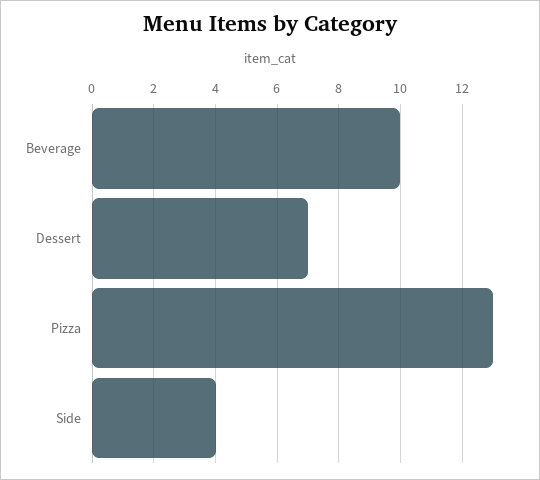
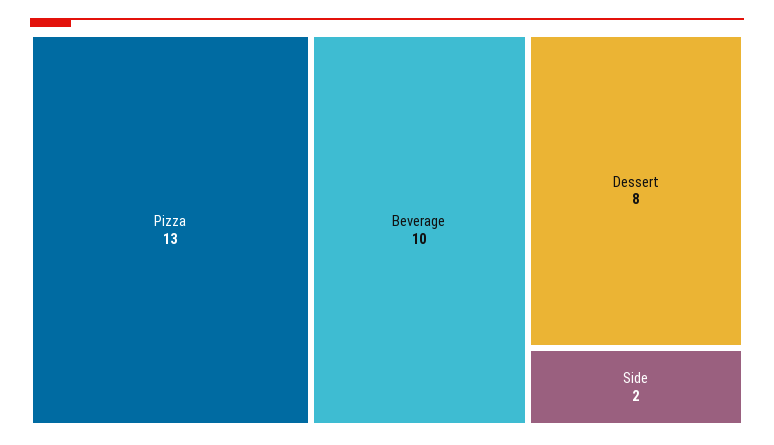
  {
    "Beverage": 10,
-   "Dessert": 7,
+   "Dessert": 8,
    "Pizza": 13,
-   "Side": 4
+   "Side": 2
  }

